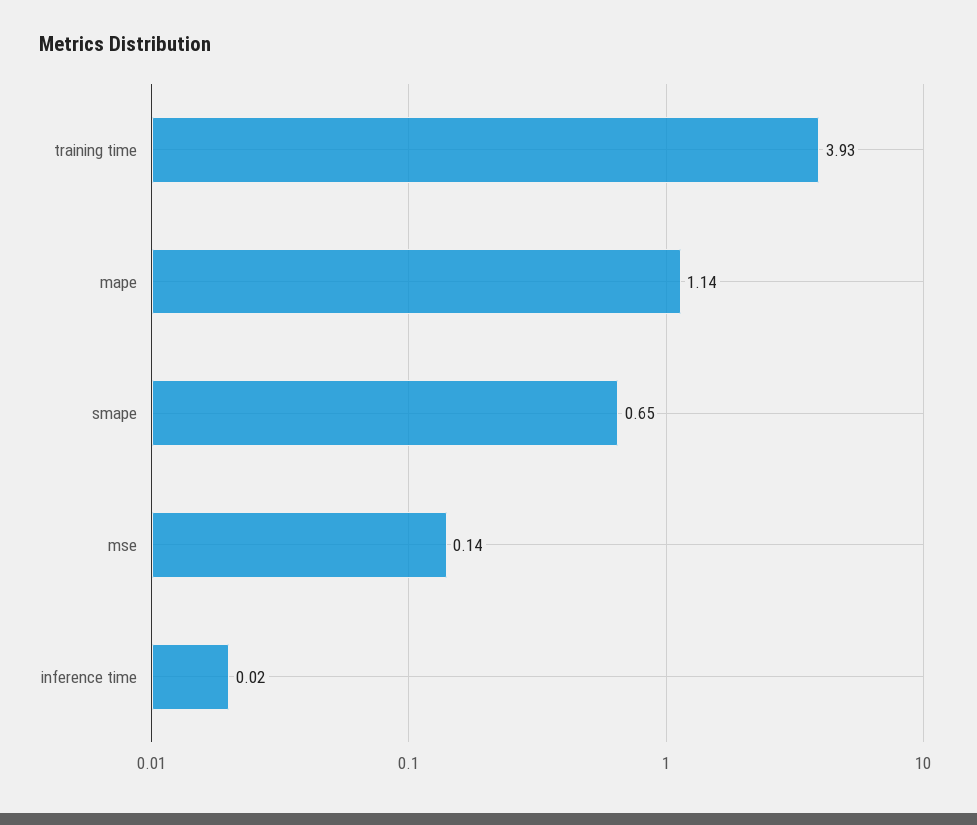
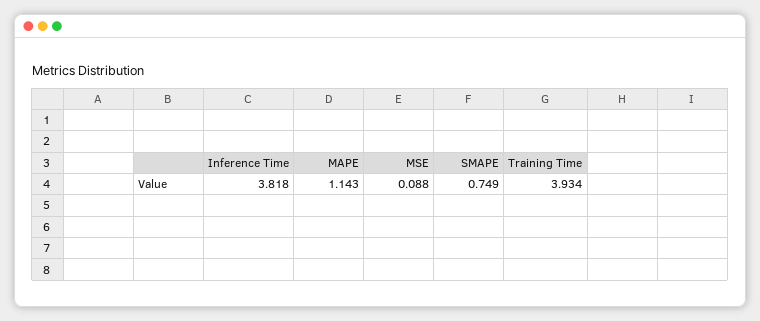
  {
    "training time": 3.934,
    "mape": 1.143,
-   "smape": 0.65,
+   "smape": 0.749,
-   "mse": 0.14,
+   "mse": 0.088,
-   "inference time": 0.02
+   "inference time": 3.818
  }

